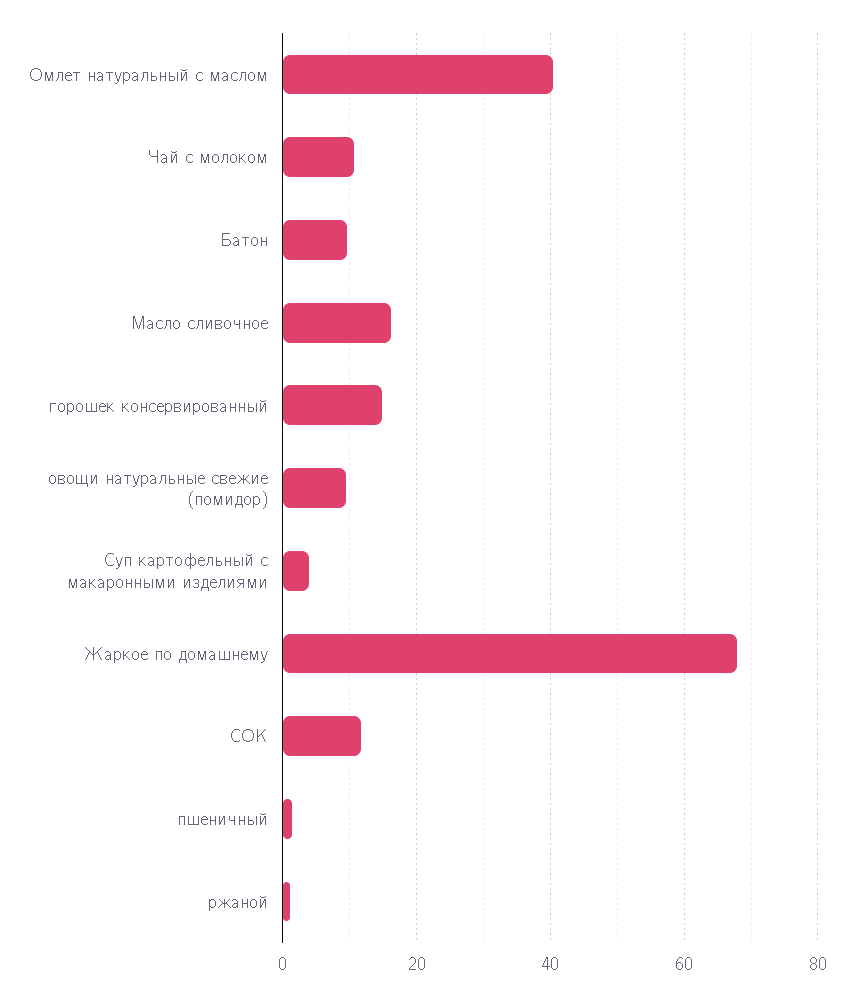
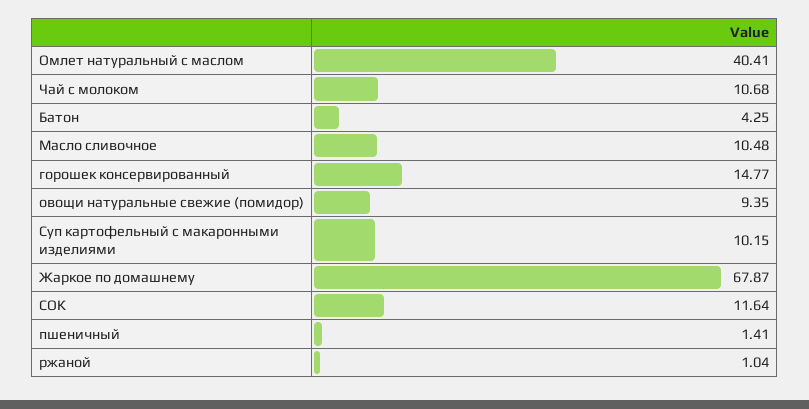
  {
    "Омлет натуральный с маслом": 40.41,
    "Чай с молоком": 10.68,
-   "Батон": 10,
+   "Батон": 4.25,
-   "Масло сливочное": 16,
+   "Масло сливочное": 10.48,
    "горошек консервированный": 14.77,
    "овощи натуральные свежие (помидор)": 9.35,
-   "Суп картофельный с макаронными изделиями": 4,
+   "Суп картофельный с макаронными изделиями": 10.15,
    "Жаркое по домашнему": 67.87,
    "СОК": 11.64,
    "пшеничный": 1.41,
    "ржаной": 1.04
  }

